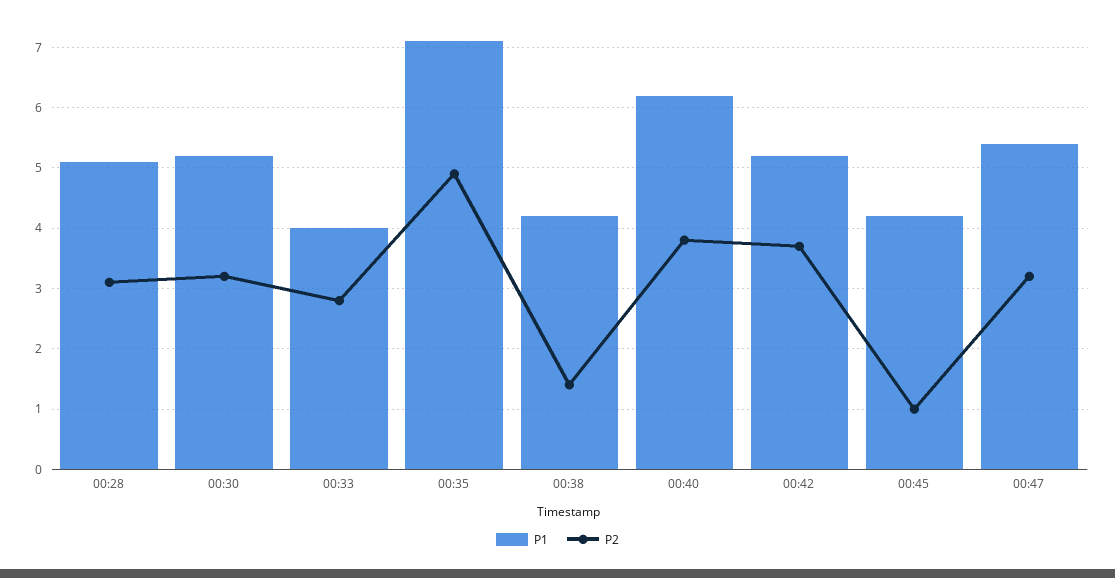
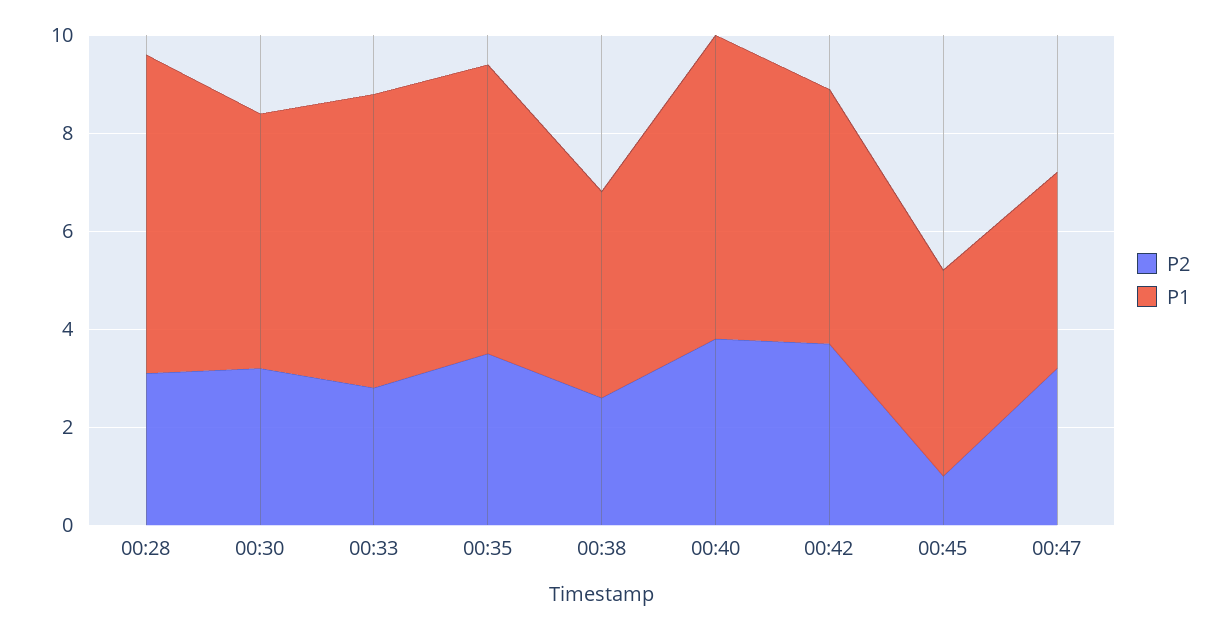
  {
    "P1": {
-     "00:28": 5.1,
+     "00:28": 6.5,
      "00:30": 5.2,
-     "00:33": 4,
+     "00:33": 6,
-     "00:35": 7.1,
+     "00:35": 6,
      "00:38": 4.2,
      "00:40": 6.2,
      "00:42": 5.2,
      "00:45": 4.2,
-     "00:47": 5.4
+     "00:47": 4
    },
    "P2": {
      "00:28": 3.1,
      "00:30": 3.2,
      "00:33": 2.8,
-     "00:35": 4.9,
+     "00:35": 3.5,
-     "00:38": 1.4,
+     "00:38": 2.5,
      "00:40": 3.8,
      "00:42": 3.7,
      "00:45": 1,
      "00:47": 3.2
    }
  }

